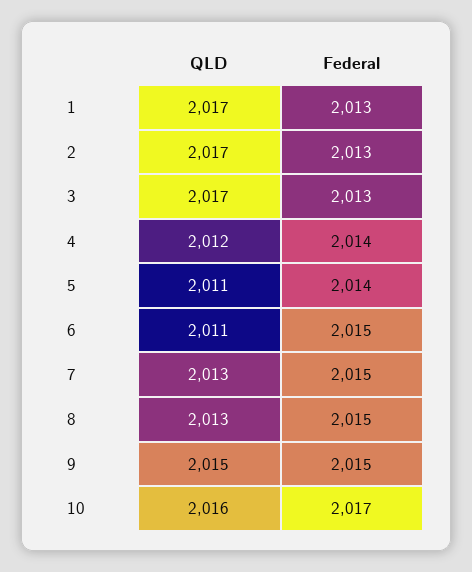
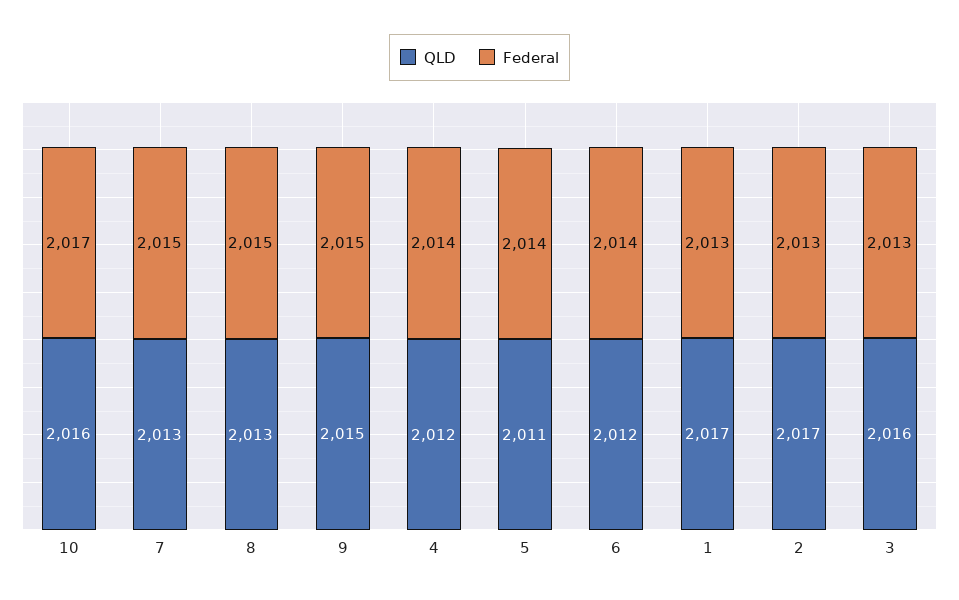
  {
    "QLD": {
      "1": 2017,
      "2": 2017,
-     "3": 2017,
+     "3": 2016,
      "4": 2012,
      "5": 2011,
-     "6": 2011,
+     "6": 2012,
      "7": 2013,
      "8": 2013,
      "9": 2015,
      "10": 2016
    },
    "Federal": {
      "1": 2013,
      "2": 2013,
      "3": 2013,
      "4": 2014,
      "5": 2014,
-     "6": 2015,
+     "6": 2014,
      "7": 2015,
      "8": 2015,
      "9": 2015,
      "10": 2017
    }
  }

